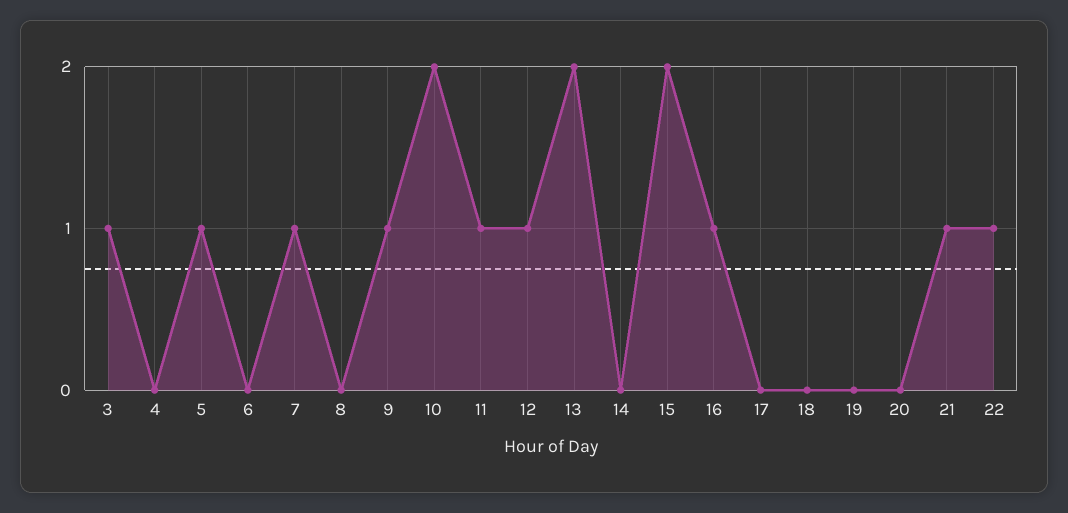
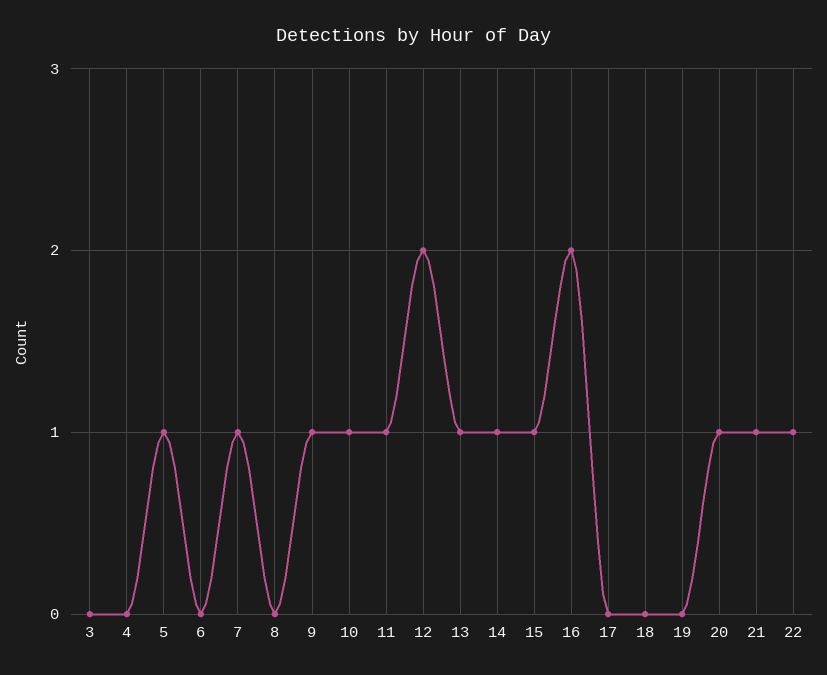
  {
-   "3": 1,
+   "3": 0,
    "4": 0,
    "5": 1,
    "6": 0,
    "7": 1,
    "8": 0,
    "9": 1,
-   "10": 2,
+   "10": 1,
    "11": 1,
-   "12": 1,
+   "12": 2,
-   "13": 2,
+   "13": 1,
-   "14": 0,
+   "14": 1,
-   "15": 2,
+   "15": 1,
-   "16": 1,
+   "16": 2,
    "17": 0,
    "18": 0,
    "19": 0,
-   "20": 0,
+   "20": 1,
    "21": 1,
    "22": 1
  }

